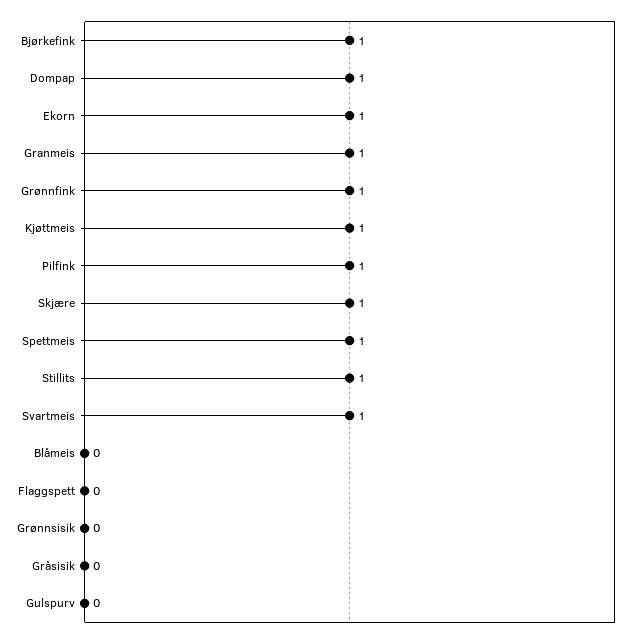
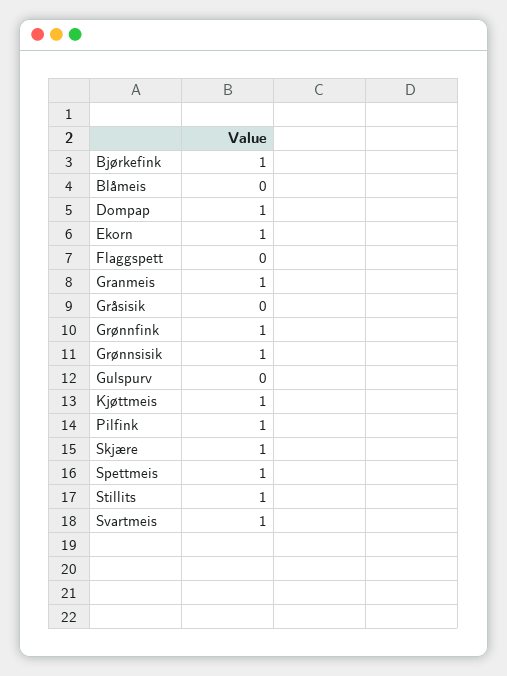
  {
    "Bjørkefink": 1,
    "Dompap": 1,
    "Ekorn": 1,
    "Granmeis": 1,
    "Grønnfink": 1,
    "Kjøttmeis": 1,
    "Pilfink": 1,
    "Skjære": 1,
    "Spettmeis": 1,
    "Stillits": 1,
    "Svartmeis": 1,
    "Blåmeis": 0,
    "Flaggspett": 0,
-   "Grønnsisik": 0,
+   "Grønnsisik": 1,
    "Gråsisik": 0,
    "Gulspurv": 0
  }

